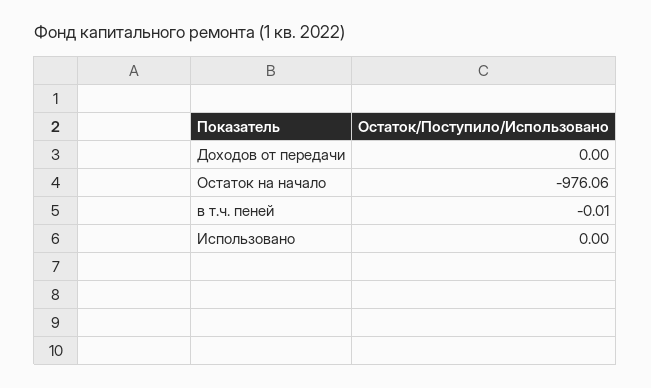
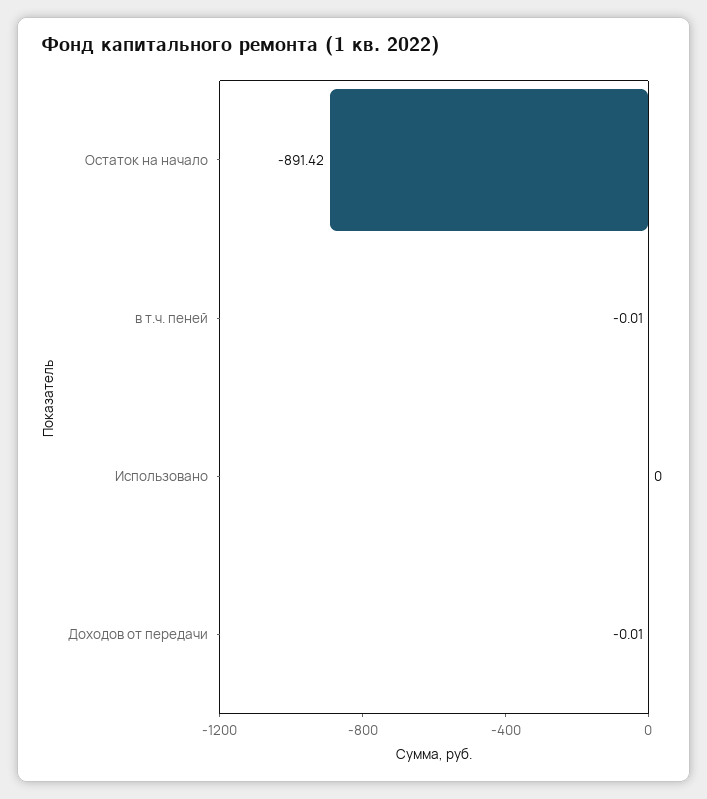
  {
-   "Доходов от передачи": 0,
+   "Доходов от передачи": -0.01,
-   "Остаток на начало": -976.06,
+   "Остаток на начало": -891.42,
    "в т.ч. пеней": -0.01,
    "Использовано": 0
  }

